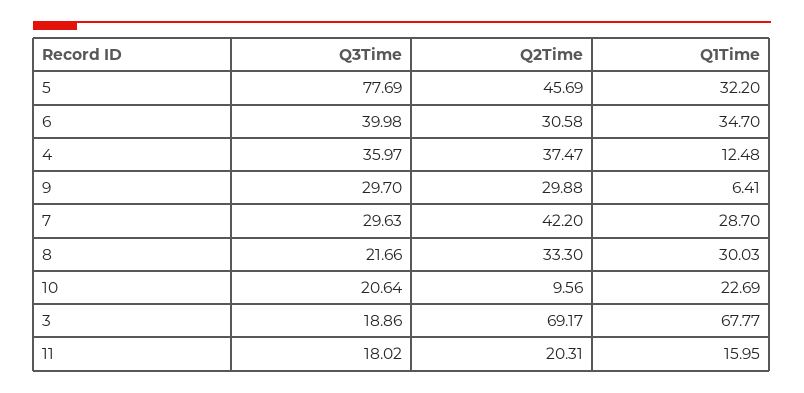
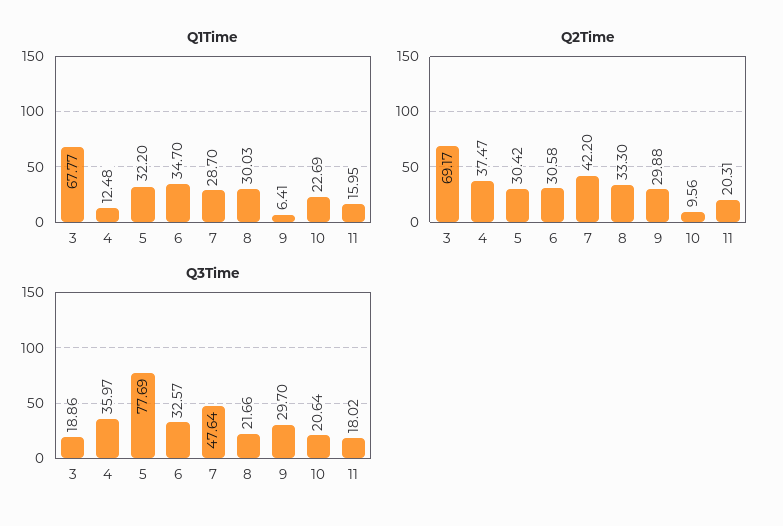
  {
    "Q3Time": {
      "5": 77.69,
-     "6": 39.98,
+     "6": 32.57,
      "4": 35.97,
      "9": 29.7,
-     "7": 29.63,
+     "7": 47.64,
      "8": 21.66,
      "10": 20.64,
      "3": 18.86,
      "11": 18.02
    },
    "Q2Time": {
-     "5": 45.69,
+     "5": 30.42,
      "6": 30.58,
      "4": 37.47,
      "9": 29.88,
      "7": 42.2,
      "8": 33.3,
      "10": 9.56,
      "3": 69.17,
      "11": 20.31
    },
    "Q1Time": {
      "5": 32.2,
      "6": 34.7,
      "4": 12.48,
      "9": 6.41,
      "7": 28.7,
      "8": 30.03,
      "10": 22.69,
      "3": 67.77,
      "11": 15.95
    }
  }

